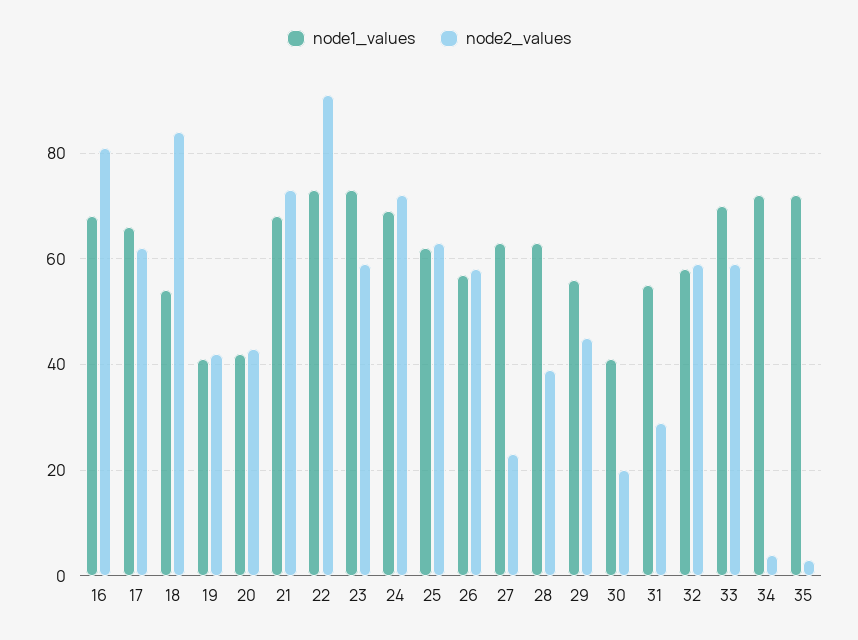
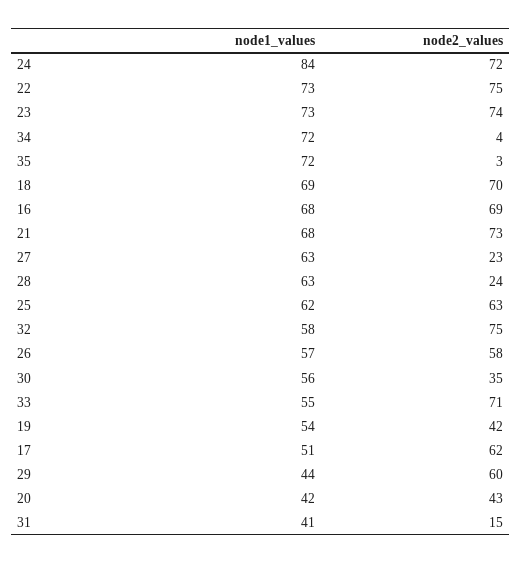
  {
    "node1_values": {
      "16": 68,
-     "17": 65,
+     "17": 51,
-     "18": 55,
+     "18": 69,
-     "19": 40,
+     "19": 54,
      "20": 42,
      "21": 68,
      "22": 73,
      "23": 73,
-     "24": 70,
+     "24": 84,
      "25": 62,
      "26": 57,
      "27": 63,
      "28": 63,
-     "29": 55,
+     "29": 44,
-     "30": 40,
+     "30": 56,
-     "31": 55,
+     "31": 41,
      "32": 58,
-     "33": 70,
+     "33": 55,
      "34": 72,
      "35": 72
    },
    "node2_values": {
-     "16": 80,
+     "16": 69,
      "17": 62,
-     "18": 85,
+     "18": 70,
      "19": 42,
      "20": 43,
      "21": 73,
-     "22": 90,
+     "22": 75,
-     "23": 60,
+     "23": 74,
      "24": 72,
      "25": 63,
      "26": 58,
      "27": 23,
-     "28": 40,
+     "28": 24,
-     "29": 45,
+     "29": 60,
-     "30": 20,
+     "30": 35,
-     "31": 30,
+     "31": 15,
-     "32": 60,
+     "32": 75,
-     "33": 60,
+     "33": 71,
      "34": 4,
      "35": 3
    }
  }

